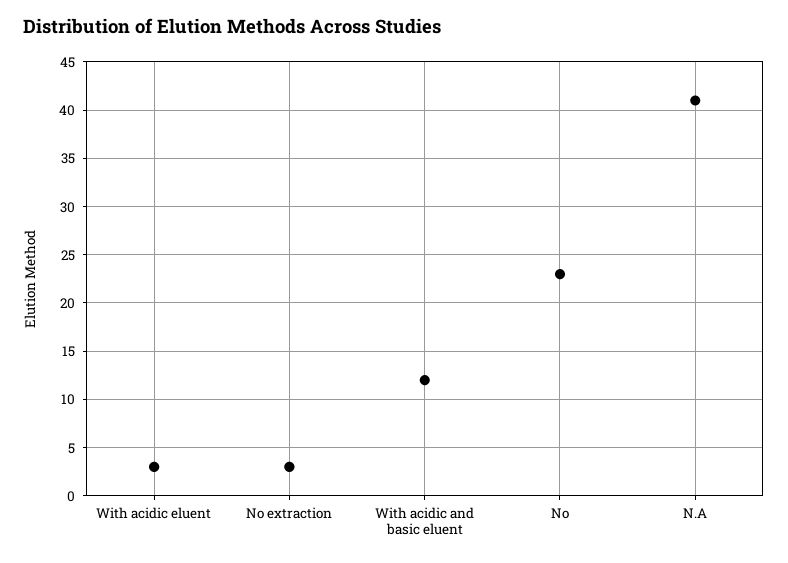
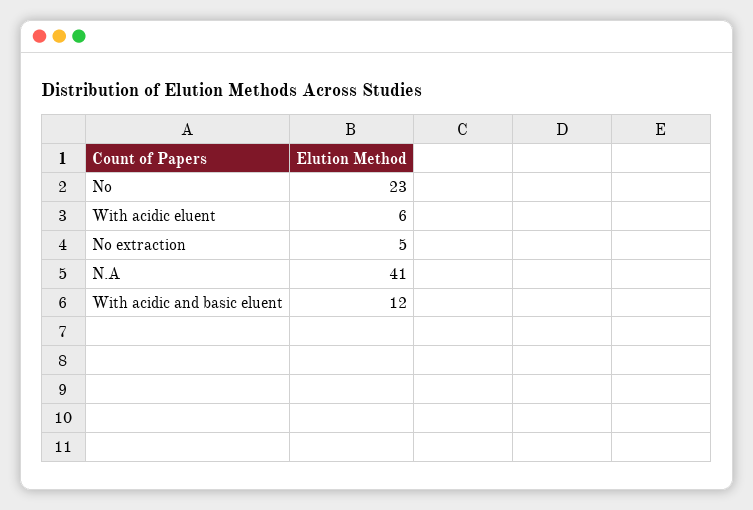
  {
-   "With acidic eluent": 3,
+   "With acidic eluent": 6,
-   "No extraction": 3,
+   "No extraction": 5,
    "With acidic and basic eluent": 12,
    "No": 23,
    "N.A": 41
  }

